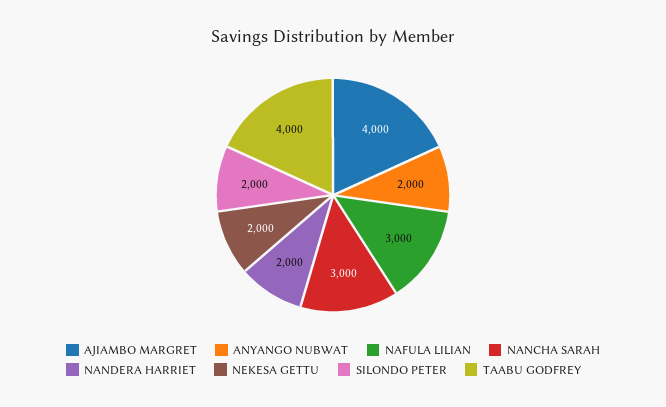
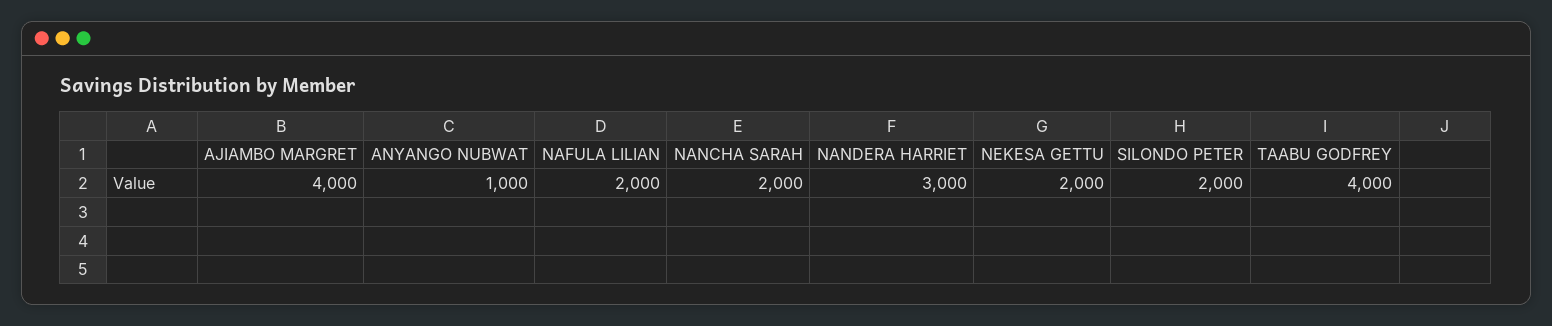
  {
    "AJIAMBO MARGRET": 4000,
-   "ANYANGO NUBWAT": 2000,
+   "ANYANGO NUBWAT": 1000,
-   "NAFULA LILIAN": 3000,
+   "NAFULA LILIAN": 2000,
-   "NANCHA SARAH": 3000,
+   "NANCHA SARAH": 2000,
-   "NANDERA HARRIET": 2000,
+   "NANDERA HARRIET": 3000,
    "NEKESA GETTU": 2000,
    "SILONDO PETER": 2000,
    "TAABU GODFREY": 4000
  }

